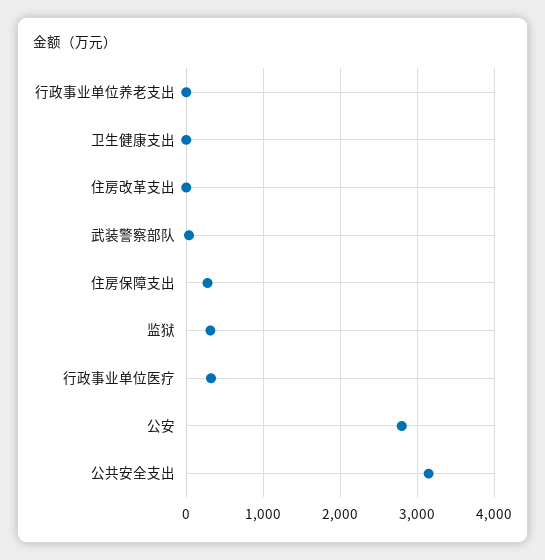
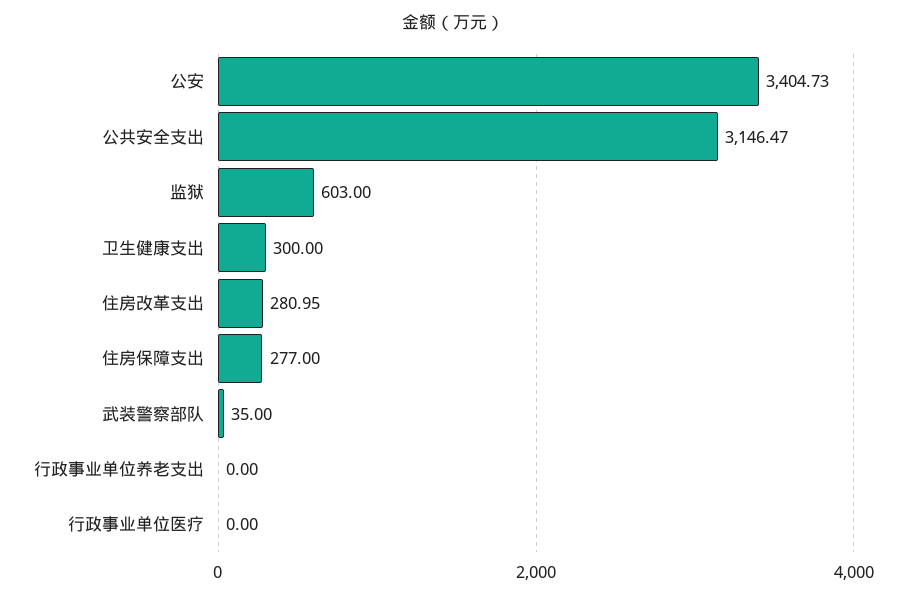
  {
    "行政事业单位养老支出": 0,
-   "卫生健康支出": 0,
+   "卫生健康支出": 300,
-   "住房改革支出": 0,
+   "住房改革支出": 280.95,
    "武装警察部队": 35,
    "住房保障支出": 277,
-   "监狱": 300,
+   "监狱": 603,
-   "行政事业单位医疗": 300,
+   "行政事业单位医疗": 0,
-   "公安": 2800,
+   "公安": 3404.73,
    "公共安全支出": 3146.47
  }

